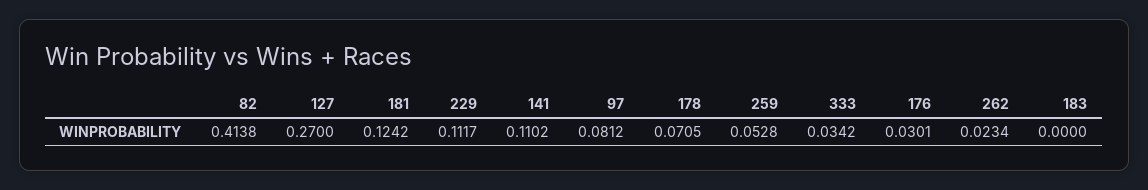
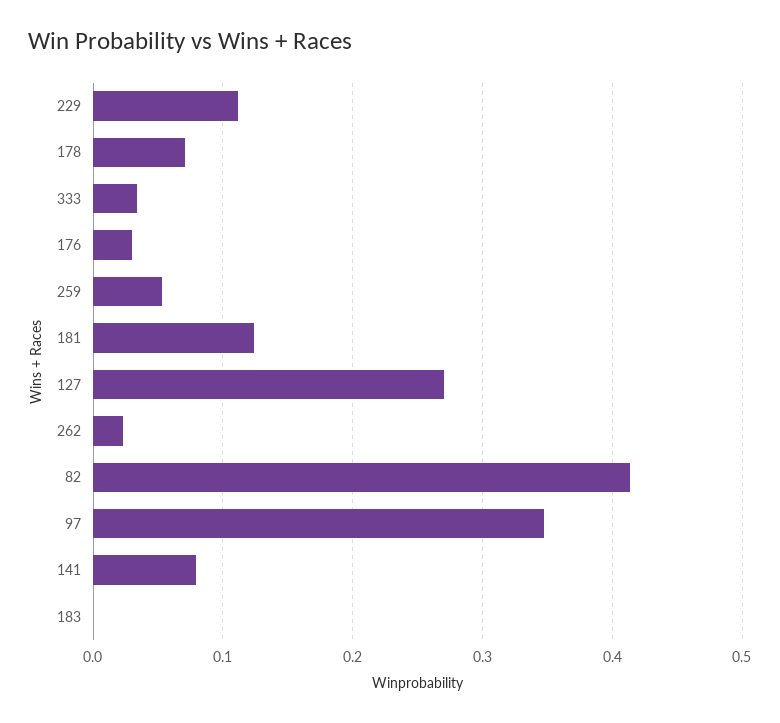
  {
    "82": 0.4138,
    "127": 0.27,
    "181": 0.1242,
    "229": 0.1117,
-   "141": 0.1102,
+   "141": 0.08,
-   "97": 0.0812,
+   "97": 0.35,
    "178": 0.0705,
    "259": 0.0528,
    "333": 0.0342,
    "176": 0.0301,
    "262": 0.0234,
    "183": 0
  }

